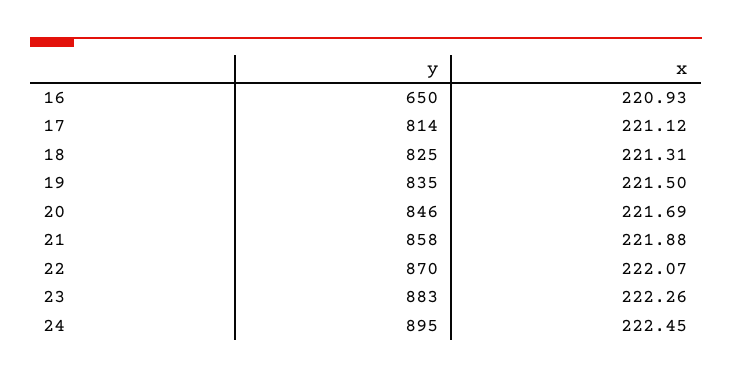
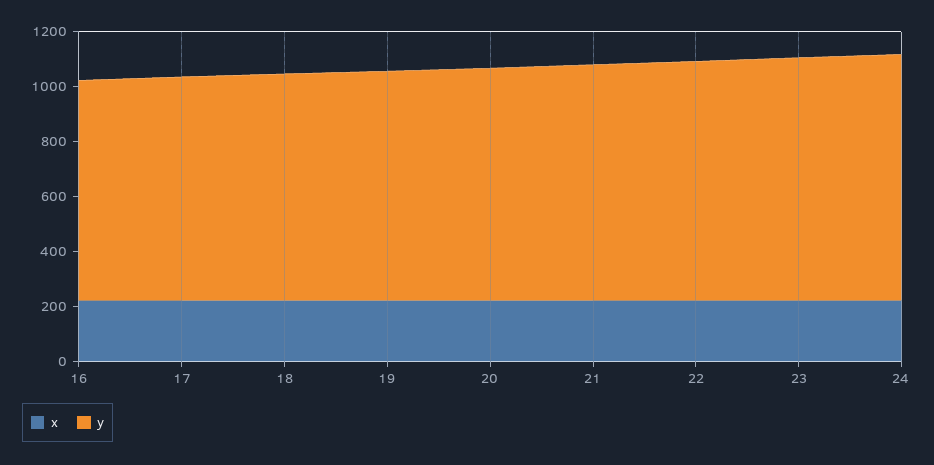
  {
    "y": {
-     "16": 650,
+     "16": 800,
      "17": 814,
      "18": 825,
      "19": 835,
      "20": 846,
      "21": 858,
      "22": 870,
      "23": 883,
      "24": 895
    },
    "x": {
      "16": 220.93,
      "17": 221.12,
      "18": 221.31,
      "19": 221.5,
      "20": 221.69,
      "21": 221.88,
      "22": 222.07,
      "23": 222.26,
      "24": 222.45
    }
  }

